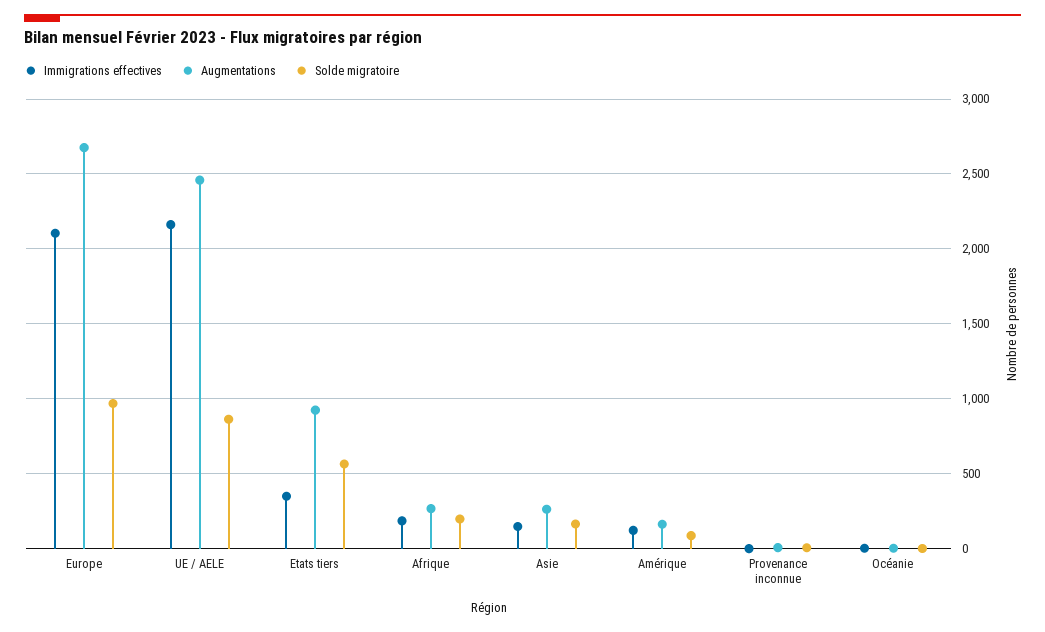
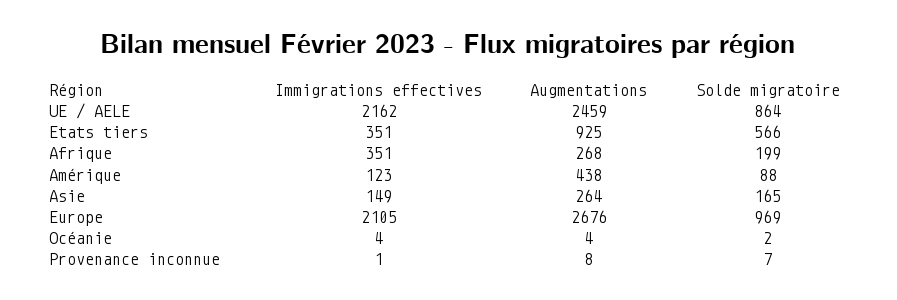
  {
    "Immigrations effectives": {
      "Europe": 2105,
      "UE / AELE": 2162,
      "Etats tiers": 351,
-     "Afrique": 200,
+     "Afrique": 351,
      "Asie": 149,
      "Amérique": 123,
      "Provenance inconnue": 1,
      "Océanie": 4
    },
    "Augmentations": {
      "Europe": 2676,
      "UE / AELE": 2459,
      "Etats tiers": 925,
      "Afrique": 268,
      "Asie": 264,
-     "Amérique": 150,
+     "Amérique": 438,
      "Provenance inconnue": 8,
      "Océanie": 4
    },
    "Solde migratoire": {
      "Europe": 969,
      "UE / AELE": 864,
      "Etats tiers": 566,
      "Afrique": 199,
      "Asie": 165,
      "Amérique": 88,
      "Provenance inconnue": 7,
      "Océanie": 2
    }
  }

